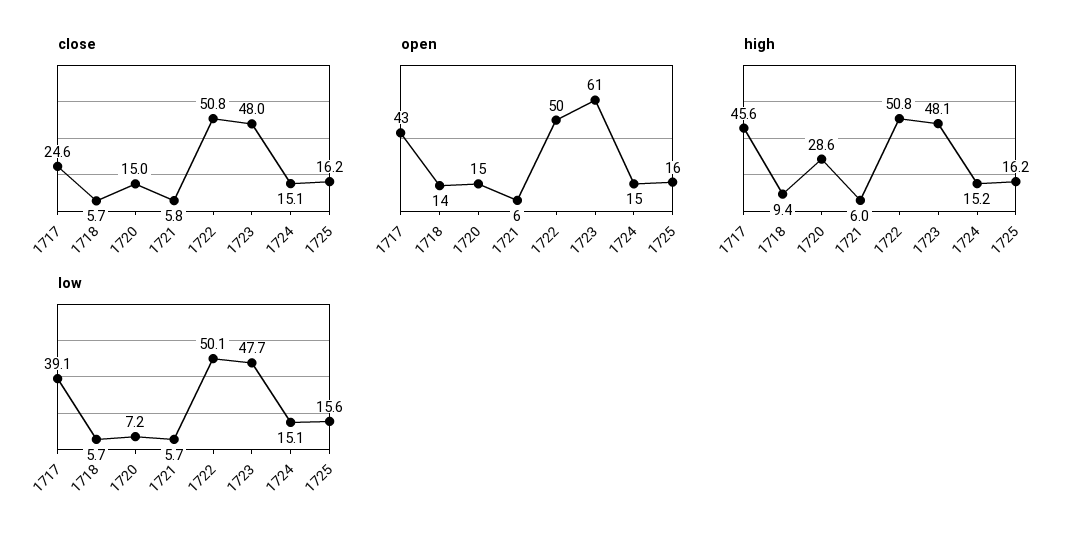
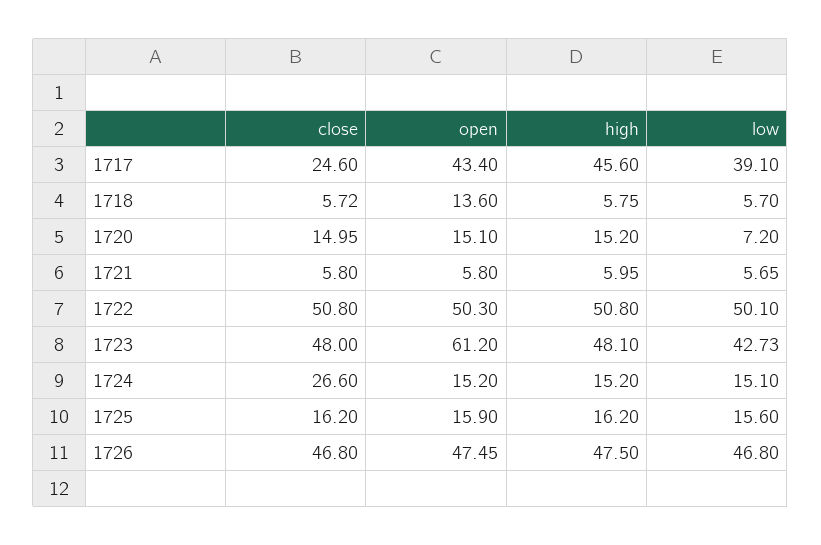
  {
    "close": {
      "1717": 24.6,
      "1718": 5.72,
      "1720": 14.95,
      "1721": 5.8,
      "1722": 50.8,
      "1723": 48,
-     "1724": 15.1,
+     "1724": 26.6,
-     "1725": 16.2
+     "1725": 16.2,
+     "1726": 46.8
    },
    "open": {
      "1717": 43.4,
      "1718": 13.6,
      "1720": 15.1,
      "1721": 5.8,
      "1722": 50.3,
      "1723": 61.2,
      "1724": 15.2,
-     "1725": 15.9
+     "1725": 15.9,
+     "1726": 47.45
    },
    "high": {
      "1717": 45.6,
-     "1718": 9.4,
+     "1718": 5.75,
-     "1720": 28.6,
+     "1720": 15.2,
      "1721": 5.95,
      "1722": 50.8,
      "1723": 48.1,
      "1724": 15.2,
-     "1725": 16.2
+     "1725": 16.2,
+     "1726": 47.5
    },
    "low": {
      "1717": 39.1,
      "1718": 5.7,
      "1720": 7.2,
      "1721": 5.65,
      "1722": 50.1,
-     "1723": 47.7,
+     "1723": 42.73,
      "1724": 15.1,
-     "1725": 15.6
+     "1725": 15.6,
+     "1726": 46.8
    }
  }

